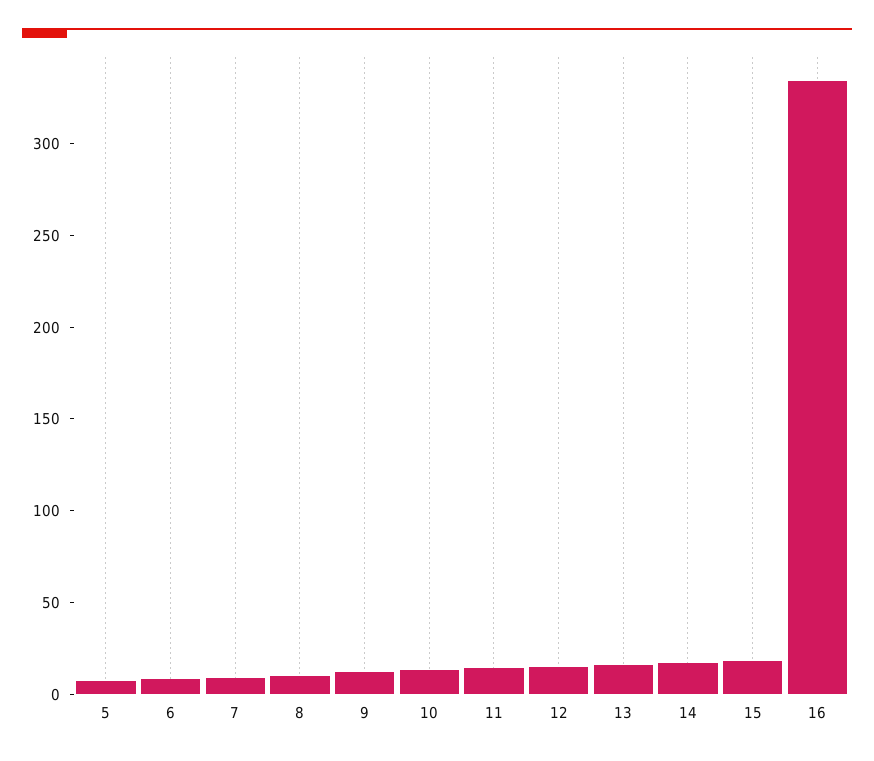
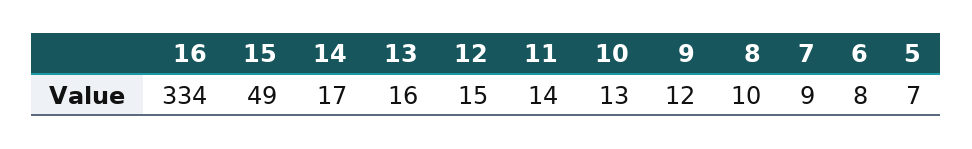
  {
    "5": 7,
    "6": 8,
    "7": 9,
    "8": 10,
    "9": 12,
    "10": 13,
    "11": 14,
    "12": 15,
    "13": 16,
    "14": 17,
-   "15": 20,
+   "15": 49,
    "16": 334
  }

